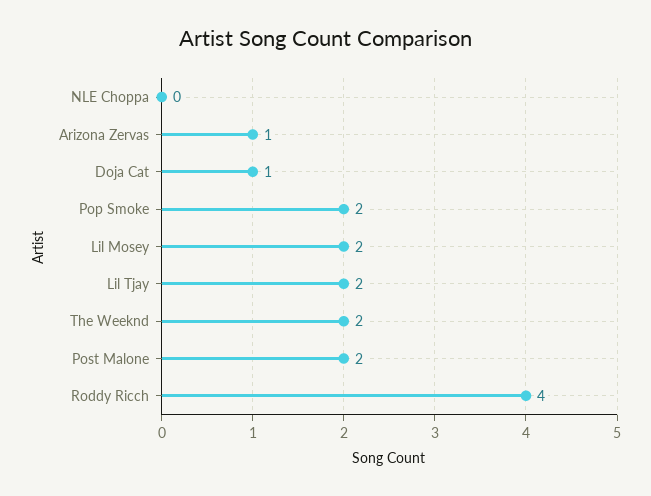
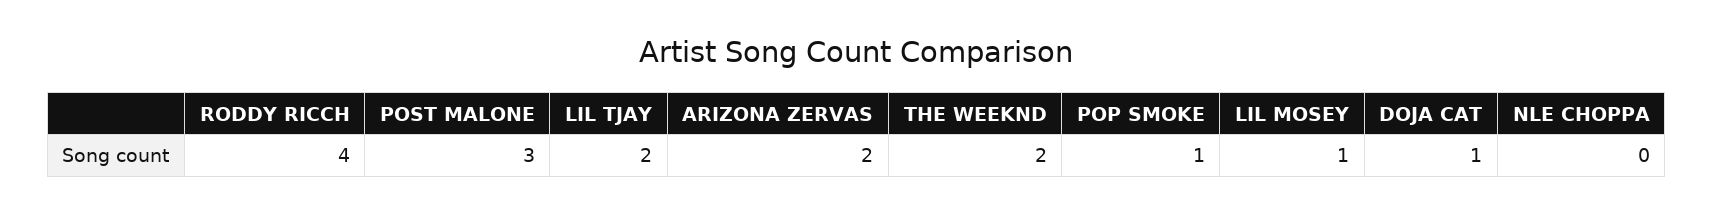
  {
    "NLE Choppa": 0,
-   "Arizona Zervas": 1,
+   "Arizona Zervas": 2,
    "Doja Cat": 1,
-   "Pop Smoke": 2,
+   "Pop Smoke": 1,
-   "Lil Mosey": 2,
+   "Lil Mosey": 1,
    "Lil Tjay": 2,
    "The Weeknd": 2,
-   "Post Malone": 2,
+   "Post Malone": 3,
    "Roddy Ricch": 4
  }

